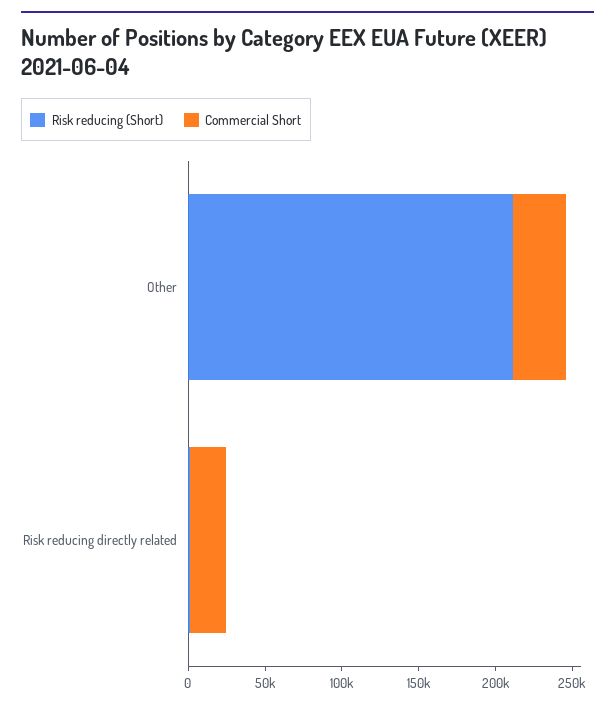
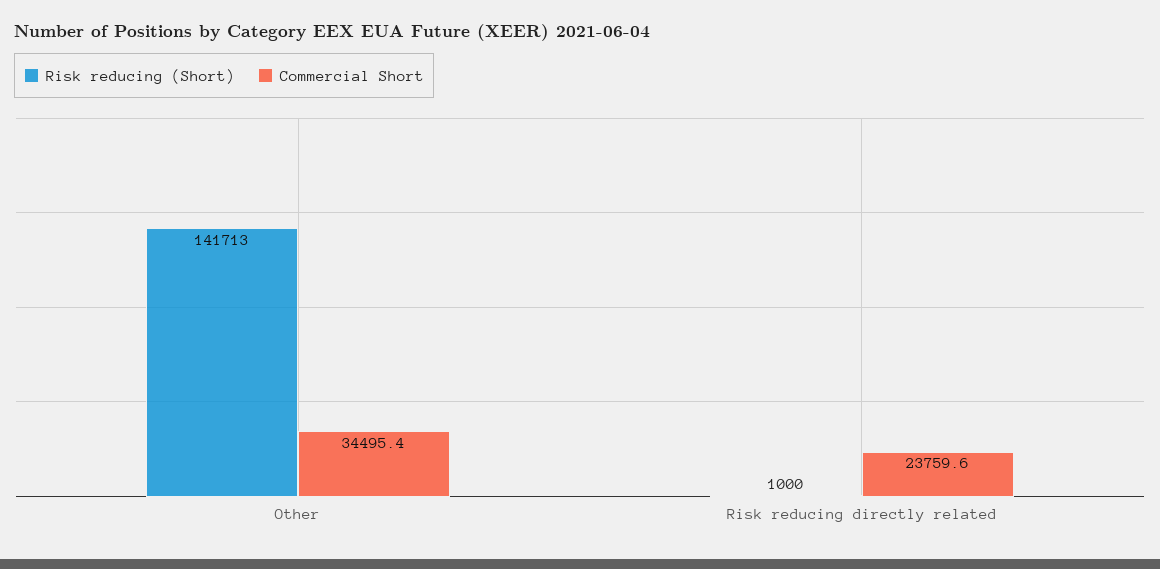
  {
    "Risk reducing (Short)": {
-     "Other": 210000,
+     "Other": 141713,
      "Risk reducing directly related": 1000
    },
    "Commercial Short": {
      "Other": 34495.4,
      "Risk reducing directly related": 23759.6
    }
  }

